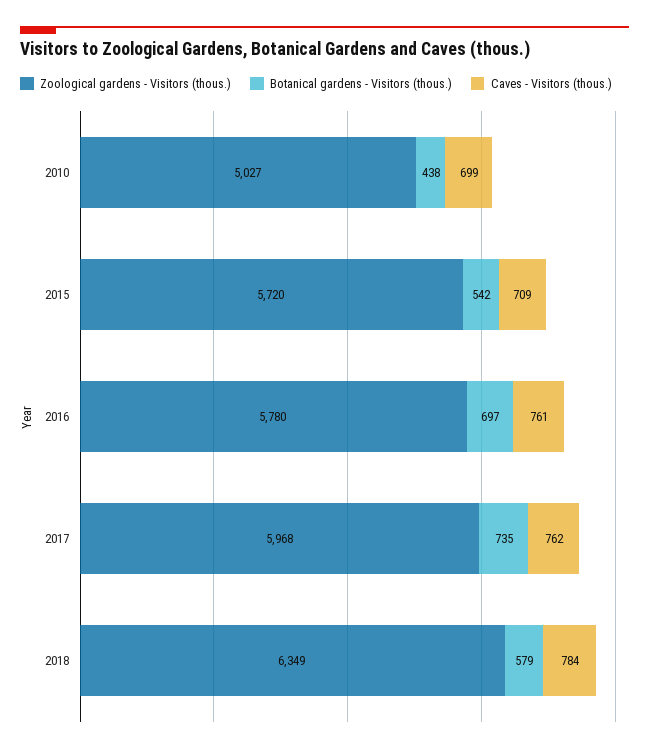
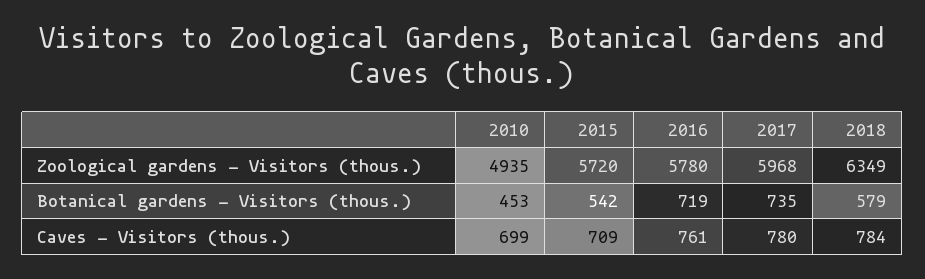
  {
    "Zoological gardens - Visitors (thous.)": {
-     "2010": 5027,
+     "2010": 4935,
      "2015": 5720,
      "2016": 5780,
      "2017": 5968,
      "2018": 6349
    },
    "Botanical gardens - Visitors (thous.)": {
-     "2010": 438,
+     "2010": 453,
      "2015": 542,
-     "2016": 697,
+     "2016": 719,
      "2017": 735,
      "2018": 579
    },
    "Caves - Visitors (thous.)": {
      "2010": 699,
      "2015": 709,
      "2016": 761,
-     "2017": 762,
+     "2017": 780,
      "2018": 784
    }
  }

